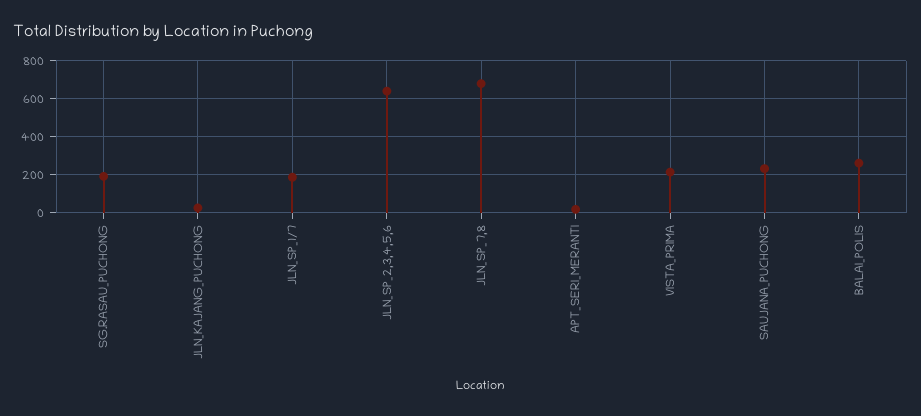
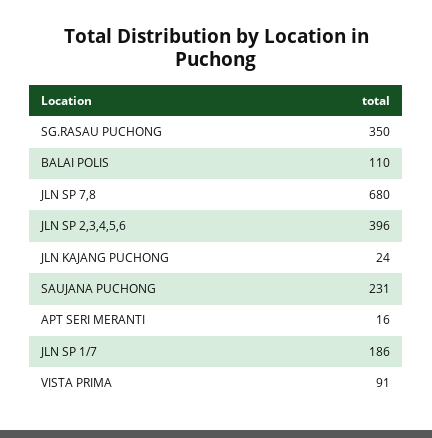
  {
-   "SG.RASAU_PUCHONG": 200,
+   "SG.RASAU_PUCHONG": 350,
    "JLN_KAJANG_PUCHONG": 24,
    "JLN_SP_1/7": 186,
-   "JLN_SP_2,3,4,5,6": 650,
+   "JLN_SP_2,3,4,5,6": 396,
    "JLN_SP_7,8": 680,
    "APT_SERI_MERANTI": 16,
-   "VISTA_PRIMA": 200,
+   "VISTA_PRIMA": 91,
    "SAUJANA_PUCHONG": 231,
-   "BALAI_POLIS": 250
+   "BALAI_POLIS": 110
  }

